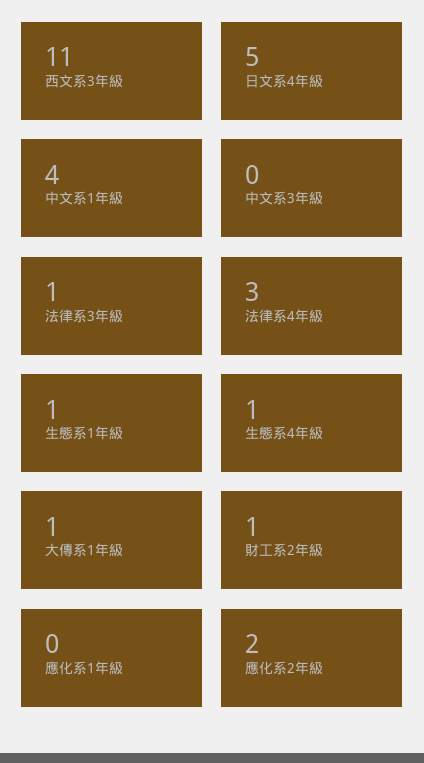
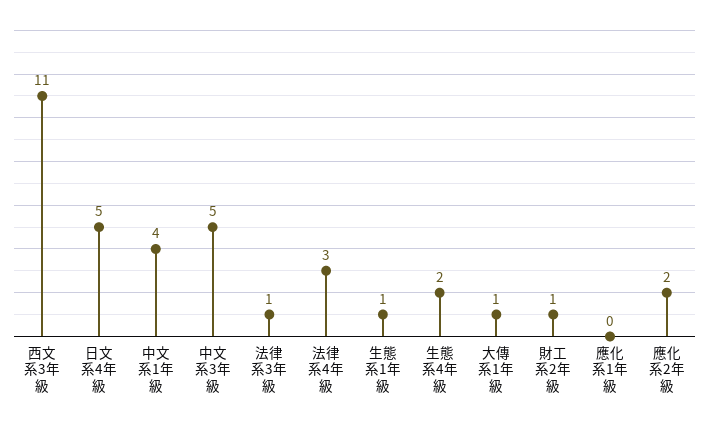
  {
    "西文系3年級": 11,
    "日文系4年級": 5,
    "中文系1年級": 4,
-   "中文系3年級": 0,
+   "中文系3年級": 5,
    "法律系3年級": 1,
    "法律系4年級": 3,
    "生態系1年級": 1,
-   "生態系4年級": 1,
+   "生態系4年級": 2,
    "大傳系1年級": 1,
    "財工系2年級": 1,
    "應化系1年級": 0,
    "應化系2年級": 2
  }

